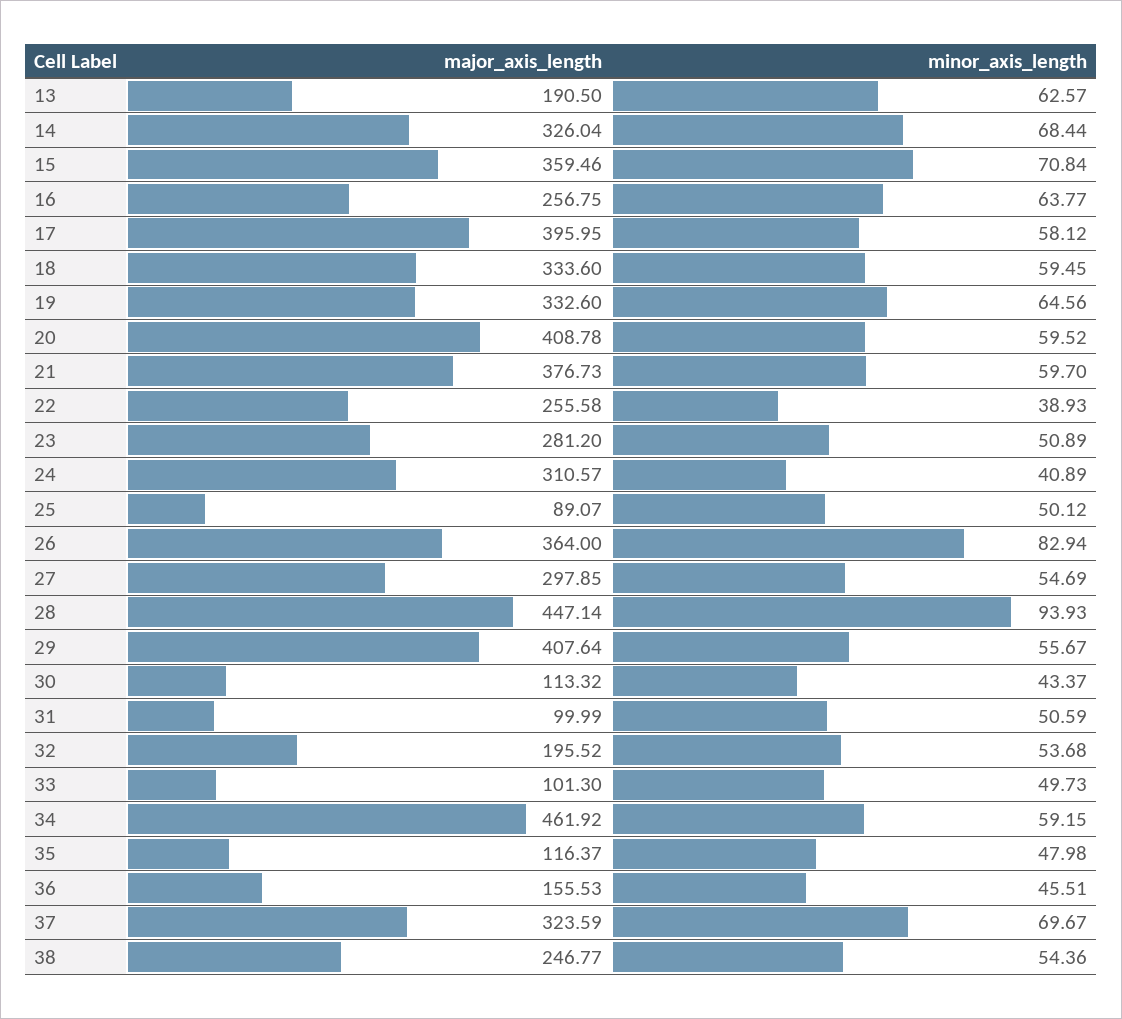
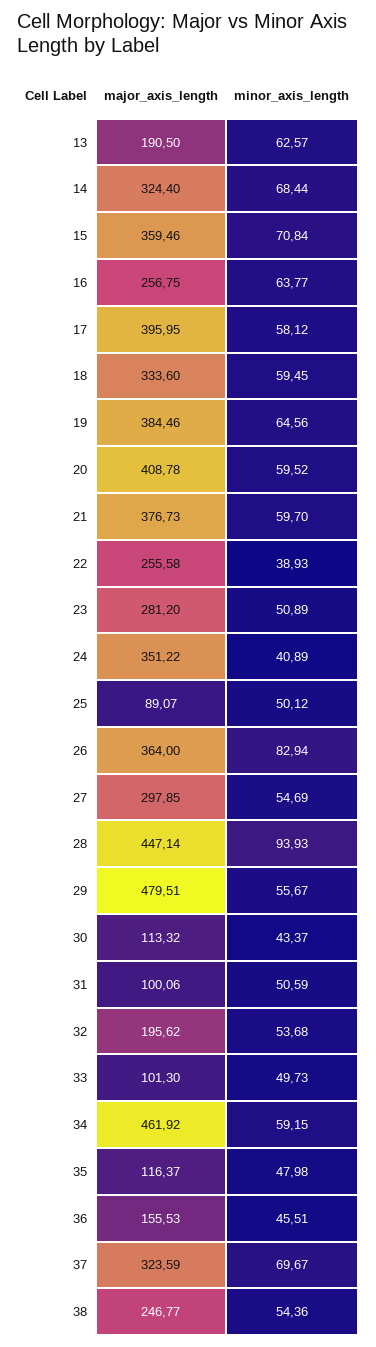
  {
    "major_axis_length": {
      "13": 190.5,
-     "14": 326.04,
+     "14": 324.4,
      "15": 359.46,
      "16": 256.75,
      "17": 395.95,
      "18": 333.6,
-     "19": 332.6,
+     "19": 384.46,
      "20": 408.78,
      "21": 376.73,
      "22": 255.58,
      "23": 281.2,
-     "24": 310.57,
+     "24": 351.22,
      "25": 89.07,
      "26": 364,
      "27": 297.85,
      "28": 447.14,
-     "29": 407.64,
+     "29": 479.51,
      "30": 113.32,
-     "31": 99.99,
+     "31": 100.06,
-     "32": 195.52,
+     "32": 195.62,
      "33": 101.3,
      "34": 461.92,
      "35": 116.37,
      "36": 155.53,
      "37": 323.59,
      "38": 246.77
    },
    "minor_axis_length": {
      "13": 62.57,
      "14": 68.44,
      "15": 70.84,
      "16": 63.77,
      "17": 58.12,
      "18": 59.45,
      "19": 64.56,
      "20": 59.52,
      "21": 59.7,
      "22": 38.93,
      "23": 50.89,
      "24": 40.89,
      "25": 50.12,
      "26": 82.94,
      "27": 54.69,
      "28": 93.93,
      "29": 55.67,
      "30": 43.37,
      "31": 50.59,
      "32": 53.68,
      "33": 49.73,
      "34": 59.15,
      "35": 47.98,
      "36": 45.51,
      "37": 69.67,
      "38": 54.36
    }
  }

